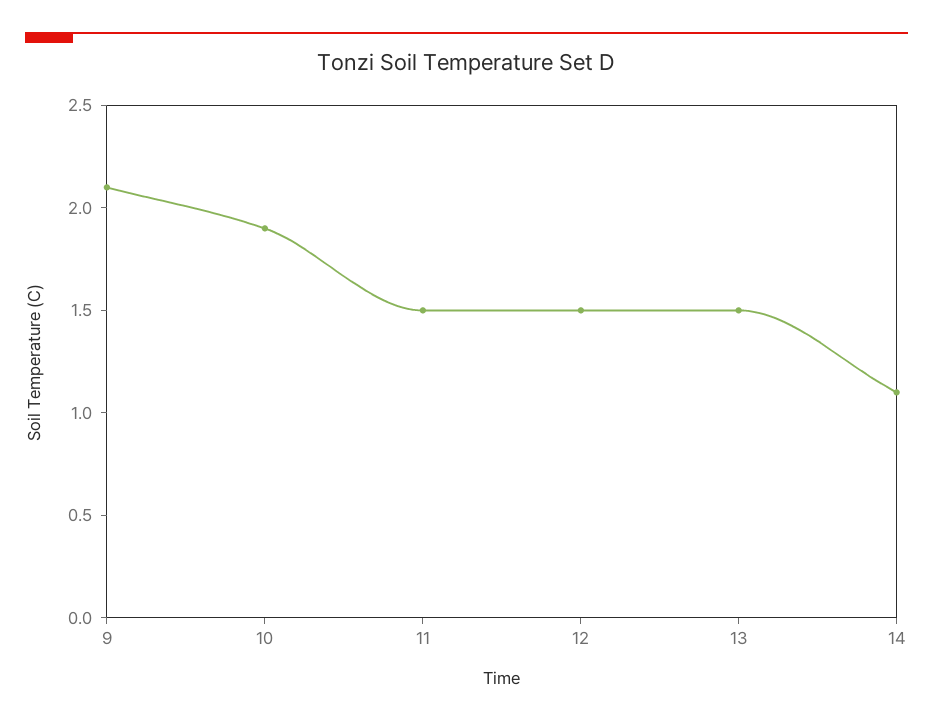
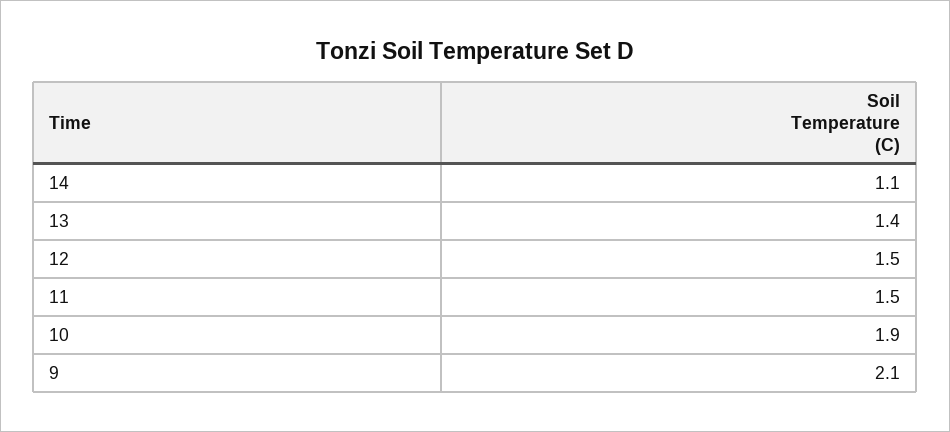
  {
    "9": 2.1,
    "10": 1.9,
    "11": 1.5,
    "12": 1.5,
-   "13": 1.5,
+   "13": 1.4,
    "14": 1.1
  }

